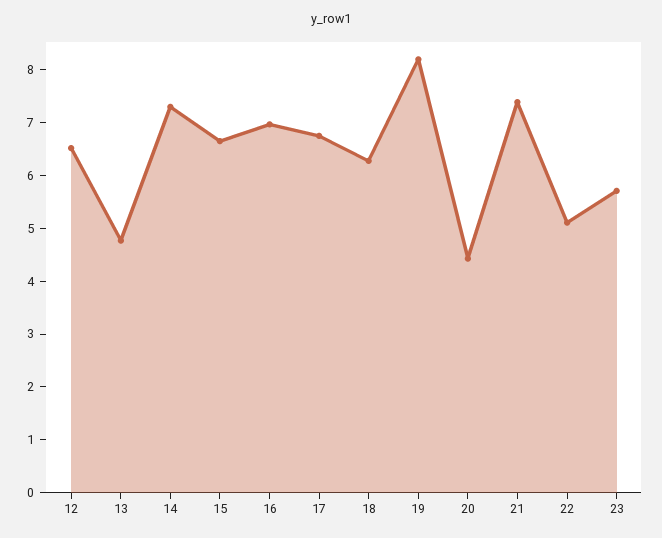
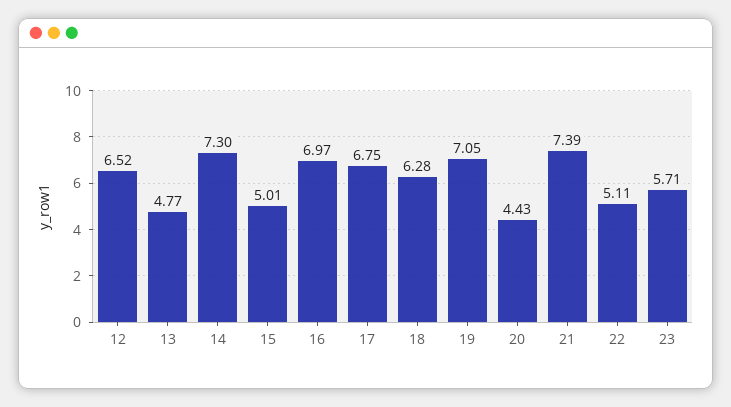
  {
    "12": 6.52,
    "13": 4.77,
    "14": 7.3,
-   "15": 6.6,
+   "15": 5.01,
    "16": 6.97,
    "17": 6.75,
    "18": 6.28,
-   "19": 8.2,
+   "19": 7.05,
    "20": 4.43,
    "21": 7.39,
    "22": 5.11,
    "23": 5.71
  }

